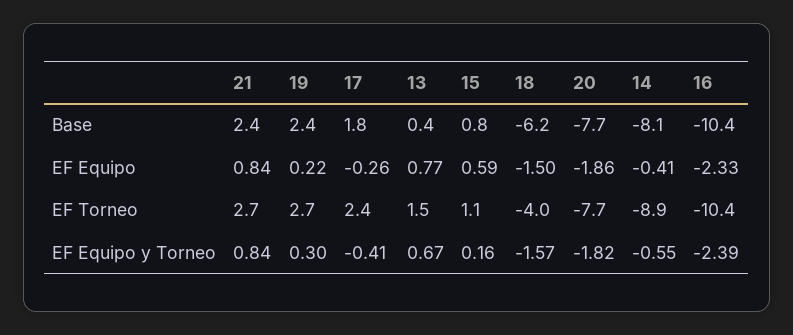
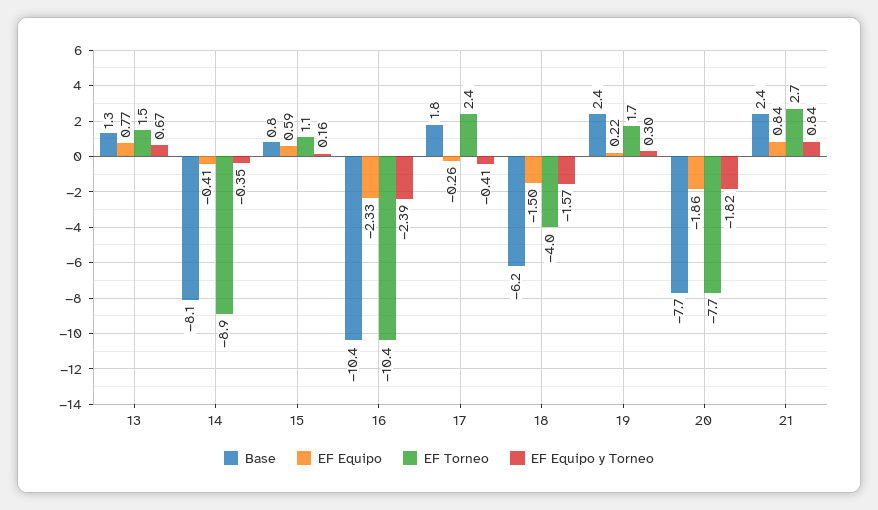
  {
    "Base": {
      "21": 2.4,
      "19": 2.4,
      "17": 1.8,
-     "13": 0.4,
+     "13": 1.3,
      "15": 0.8,
      "18": -6.2,
      "20": -7.7,
      "14": -8.1,
      "16": -10.4
    },
    "EF Equipo": {
      "21": 0.84,
      "19": 0.22,
      "17": -0.26,
      "13": 0.77,
      "15": 0.59,
      "18": -1.5,
      "20": -1.86,
      "14": -0.41,
      "16": -2.33
    },
    "EF Torneo": {
      "21": 2.7,
-     "19": 2.7,
+     "19": 1.7,
      "17": 2.4,
      "13": 1.5,
      "15": 1.1,
      "18": -4,
      "20": -7.7,
      "14": -8.9,
      "16": -10.4
    },
    "EF Equipo y Torneo": {
      "21": 0.84,
      "19": 0.3,
      "17": -0.41,
      "13": 0.67,
      "15": 0.16,
      "18": -1.57,
      "20": -1.82,
-     "14": -0.55,
+     "14": -0.35,
      "16": -2.39
    }
  }

